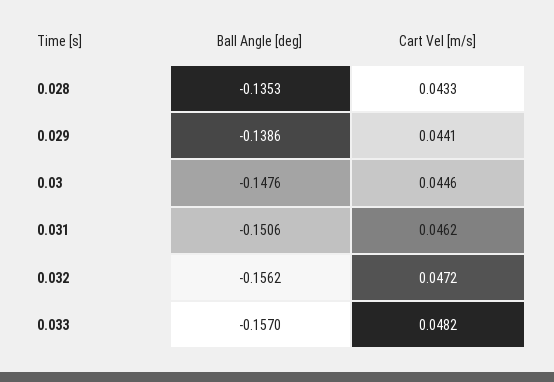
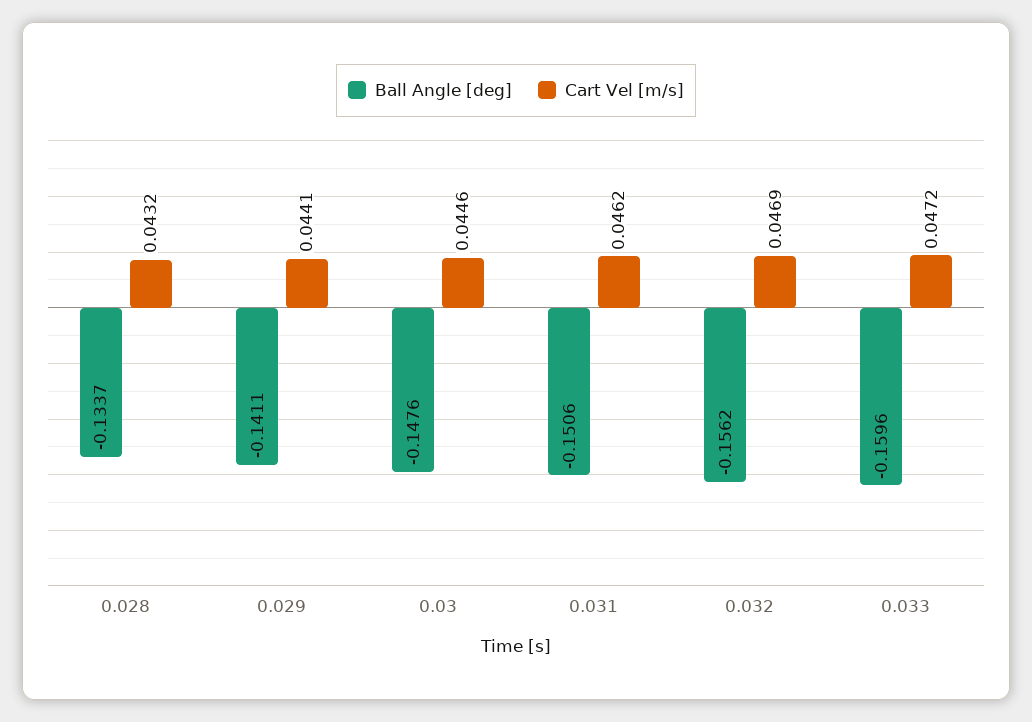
  {
    "Ball Angle [deg]": {
-     "0.028": -0.1353,
+     "0.028": -0.1337,
-     "0.029": -0.1386,
+     "0.029": -0.1411,
      "0.03": -0.1476,
      "0.031": -0.1506,
      "0.032": -0.1562,
-     "0.033": -0.157
+     "0.033": -0.1596
    },
    "Cart Vel [m/s]": {
-     "0.028": 0.0433,
+     "0.028": 0.0432,
      "0.029": 0.0441,
      "0.03": 0.0446,
      "0.031": 0.0462,
-     "0.032": 0.0472,
+     "0.032": 0.0469,
-     "0.033": 0.0482
+     "0.033": 0.0472
    }
  }

